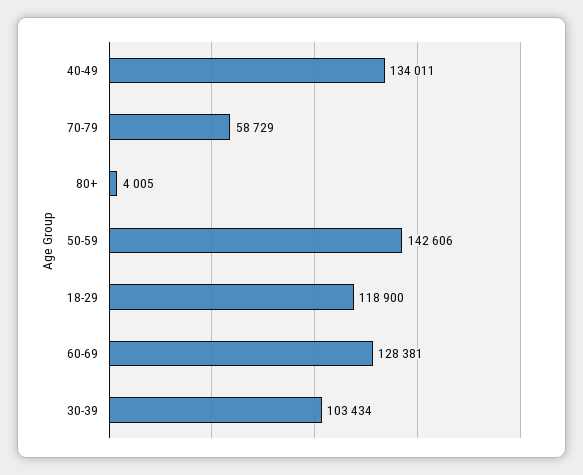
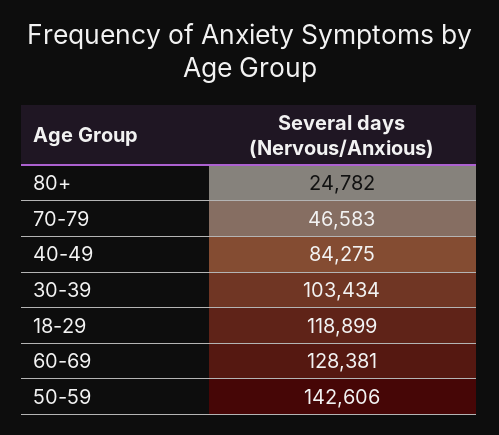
  {
-   "40-49": 134011,
+   "40-49": 84275,
-   "70-79": 58729,
+   "70-79": 46583,
-   "80+": 4005,
+   "80+": 24782,
    "50-59": 142606,
-   "18-29": 118900,
+   "18-29": 118899,
    "60-69": 128381,
    "30-39": 103434
  }

